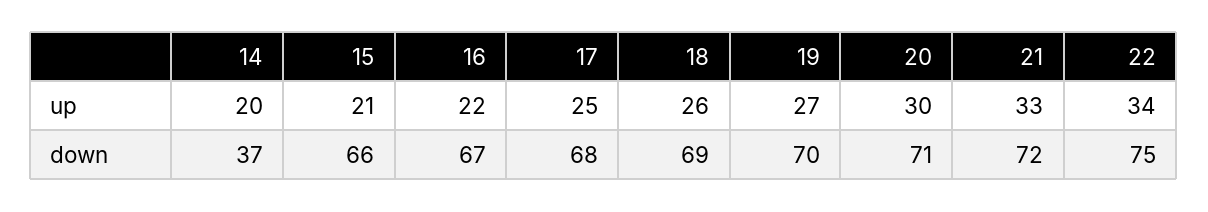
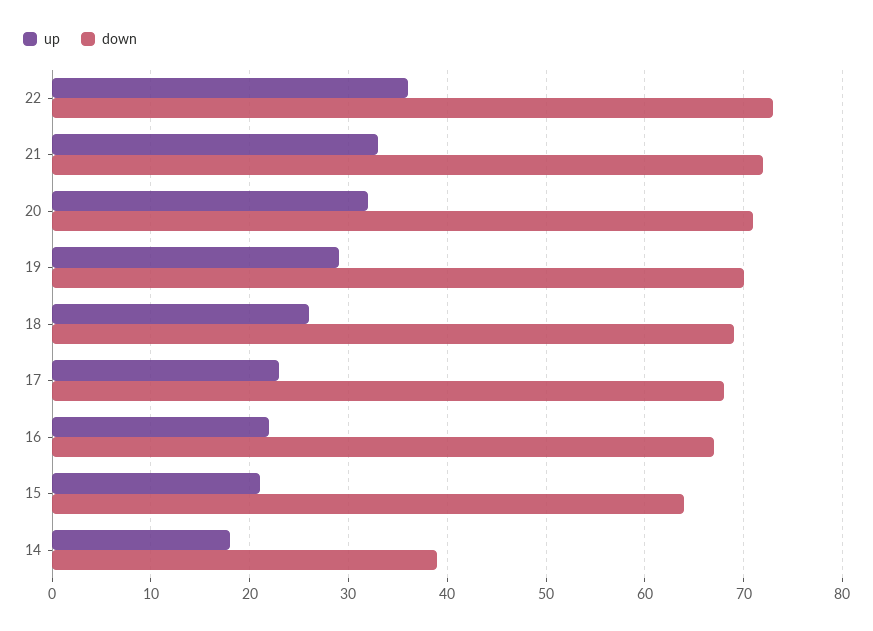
  {
    "up": {
-     "14": 20,
+     "14": 18,
      "15": 21,
      "16": 22,
-     "17": 25,
+     "17": 23,
      "18": 26,
-     "19": 27,
+     "19": 29,
-     "20": 30,
+     "20": 32,
      "21": 33,
-     "22": 34
+     "22": 36
    },
    "down": {
-     "14": 37,
+     "14": 39,
-     "15": 66,
+     "15": 64,
      "16": 67,
      "17": 68,
      "18": 69,
      "19": 70,
      "20": 71,
      "21": 72,
-     "22": 75
+     "22": 73
    }
  }

